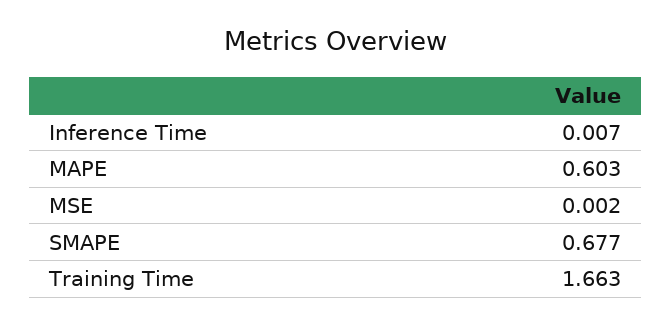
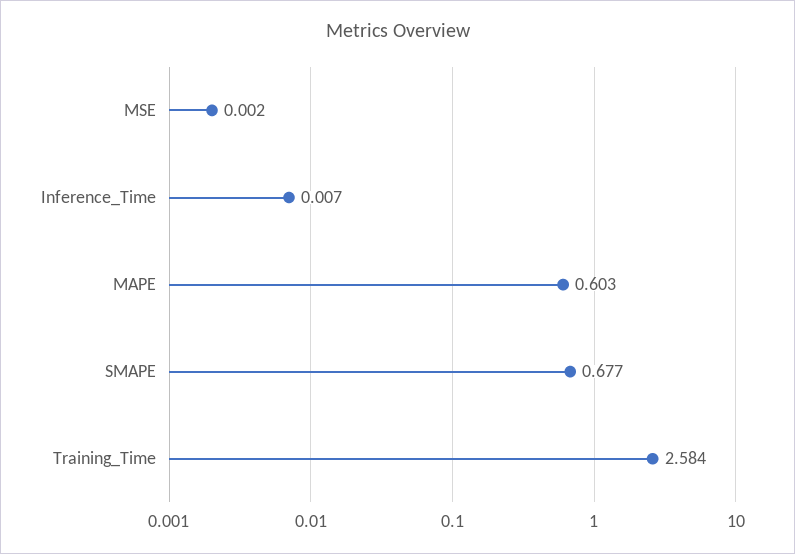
  {
    "Inference Time": 0.007,
    "MAPE": 0.603,
    "MSE": 0.002,
    "SMAPE": 0.677,
-   "Training Time": 1.663
+   "Training Time": 2.584
  }

